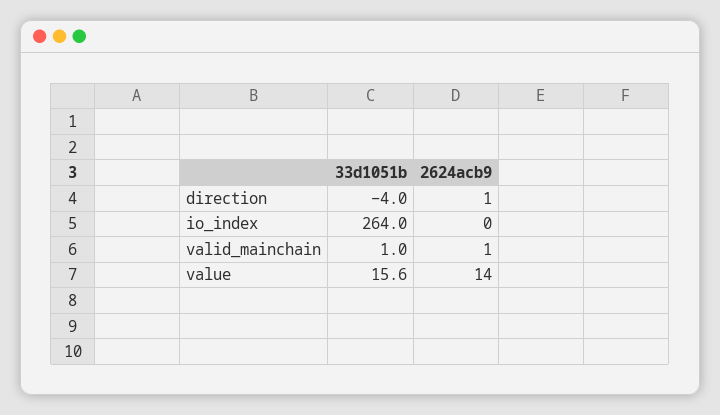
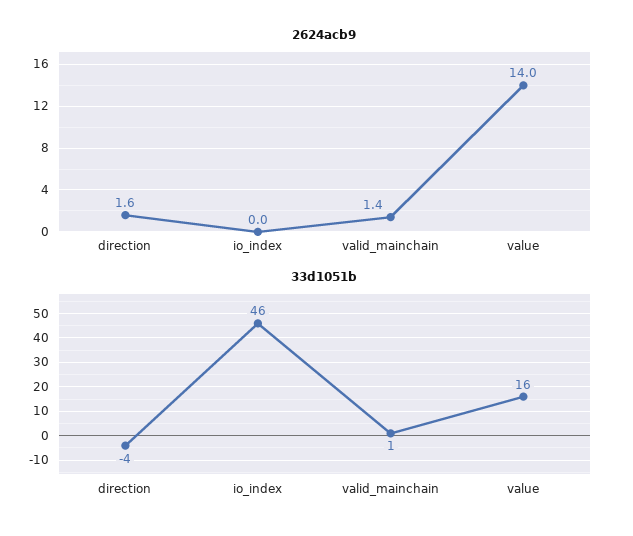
  {
    "33d1051b": {
      "direction": -4,
-     "io_index": 264,
+     "io_index": 46,
      "valid_mainchain": 1,
      "value": 15.6
    },
    "2624acb9": {
-     "direction": 1,
+     "direction": 1.6,
      "io_index": 0,
-     "valid_mainchain": 1,
+     "valid_mainchain": 1.4,
      "value": 14
    }
  }

